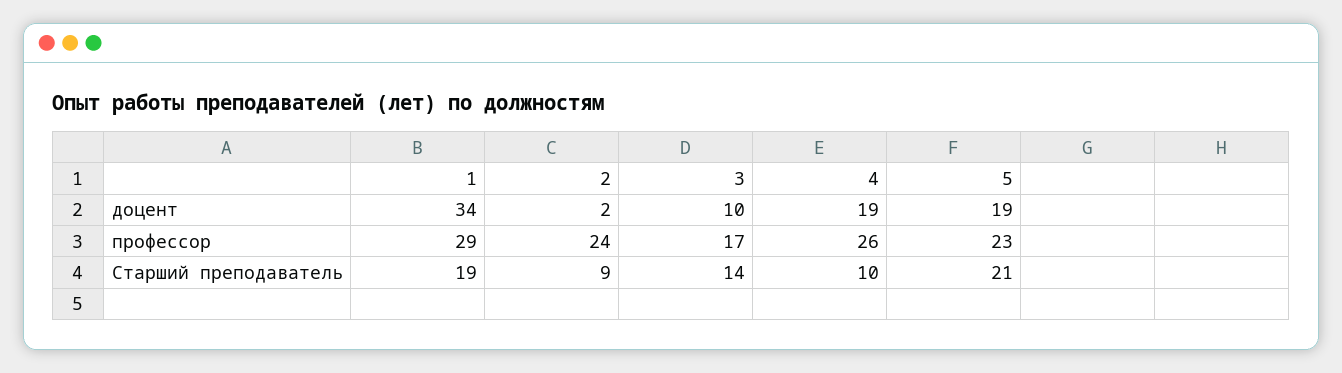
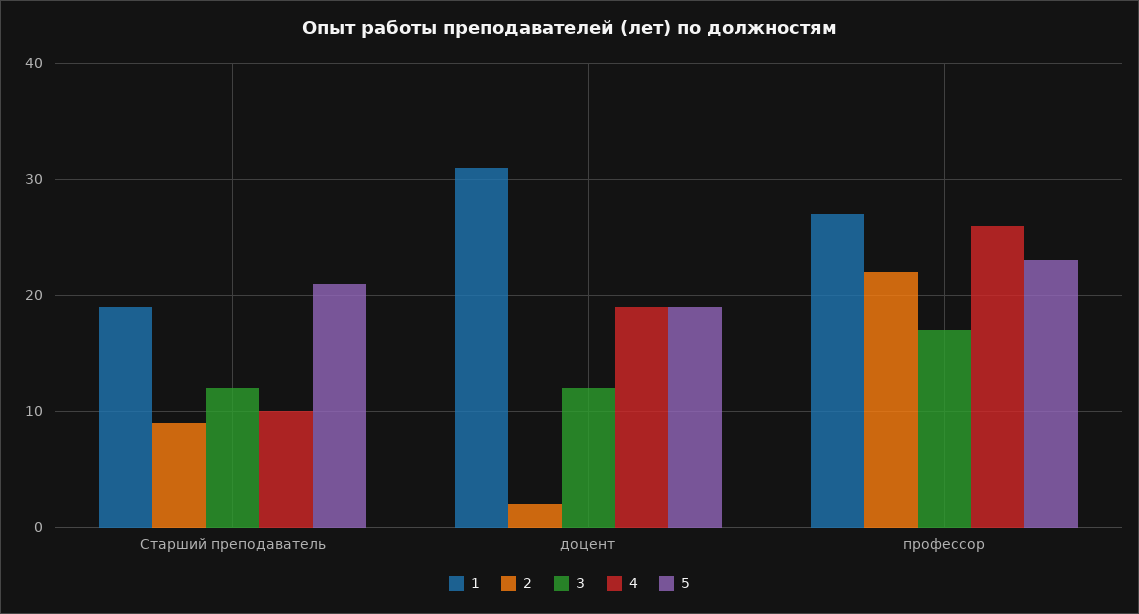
  {
    "1": {
-     "доцент": 34,
+     "доцент": 31,
-     "профессор": 29,
+     "профессор": 27,
      "Старший преподаватель": 19
    },
    "2": {
      "доцент": 2,
-     "профессор": 24,
+     "профессор": 22,
      "Старший преподаватель": 9
    },
    "3": {
-     "доцент": 10,
+     "доцент": 12,
      "профессор": 17,
-     "Старший преподаватель": 14
+     "Старший преподаватель": 12
    },
    "4": {
      "доцент": 19,
      "профессор": 26,
      "Старший преподаватель": 10
    },
    "5": {
      "доцент": 19,
      "профессор": 23,
      "Старший преподаватель": 21
    }
  }

